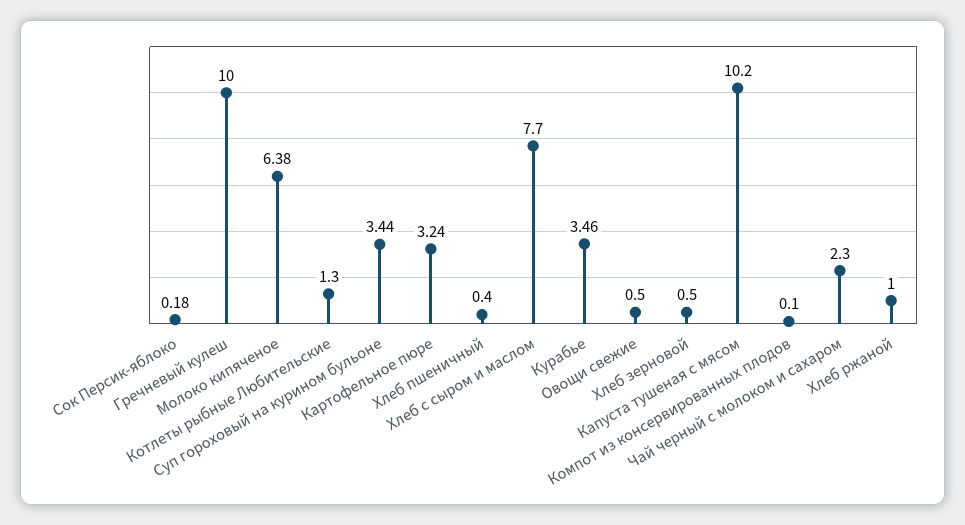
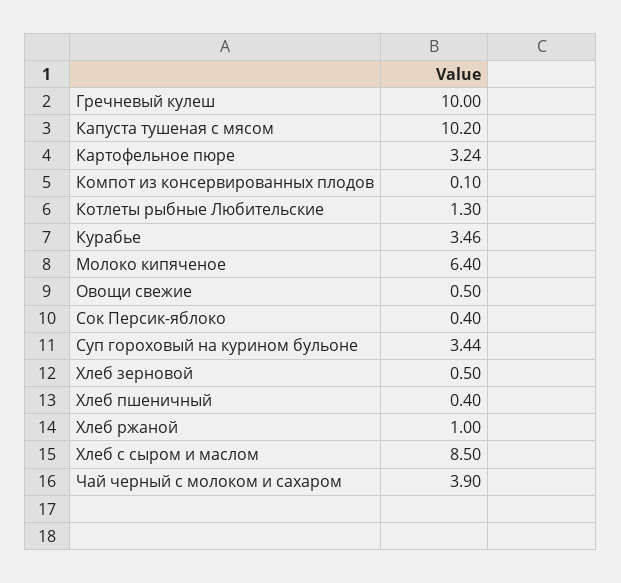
  {
-   "Сок Персик-яблоко": 0.18,
+   "Сок Персик-яблоко": 0.4,
    "Гречневый кулеш": 10,
-   "Молоко кипяченое": 6.38,
+   "Молоко кипяченое": 6.4,
    "Котлеты рыбные Любительские": 1.3,
    "Суп гороховый на курином бульоне": 3.44,
    "Картофельное пюре": 3.24,
    "Хлеб пшеничный": 0.4,
-   "Хлеб с сыром и маслом": 7.7,
+   "Хлеб с сыром и маслом": 8.5,
    "Курабье": 3.46,
    "Овощи свежие": 0.5,
    "Хлеб зерновой": 0.5,
    "Капуста тушеная с мясом": 10.2,
    "Компот из консервированных плодов": 0.1,
-   "Чай черный с молоком и сахаром": 2.3,
+   "Чай черный с молоком и сахаром": 3.9,
    "Хлеб ржаной": 1
  }

